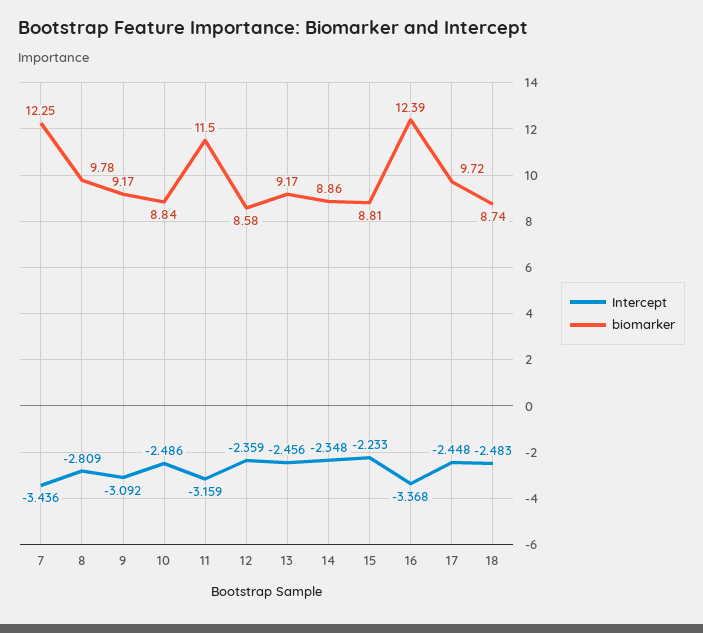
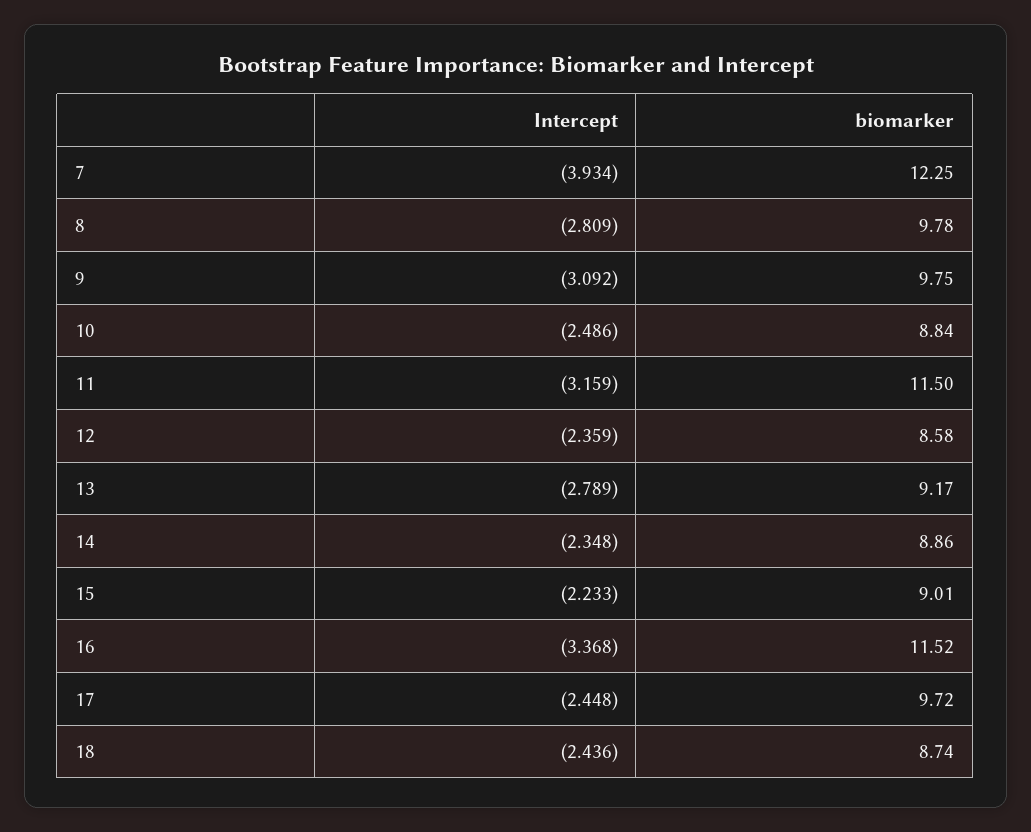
  {
    "Intercept": {
-     "7": -3.436,
+     "7": -3.934,
      "8": -2.809,
      "9": -3.092,
      "10": -2.486,
      "11": -3.159,
      "12": -2.359,
-     "13": -2.456,
+     "13": -2.789,
      "14": -2.348,
      "15": -2.233,
      "16": -3.368,
      "17": -2.448,
-     "18": -2.483
+     "18": -2.436
    },
    "biomarker": {
      "7": 12.25,
      "8": 9.78,
-     "9": 9.17,
+     "9": 9.75,
      "10": 8.84,
      "11": 11.5,
      "12": 8.58,
      "13": 9.17,
      "14": 8.86,
-     "15": 8.81,
+     "15": 9.01,
-     "16": 12.39,
+     "16": 11.52,
      "17": 9.72,
      "18": 8.74
    }
  }

